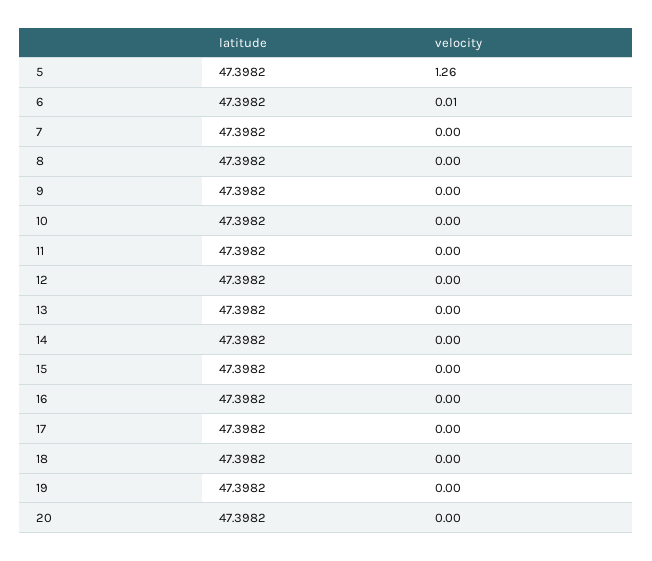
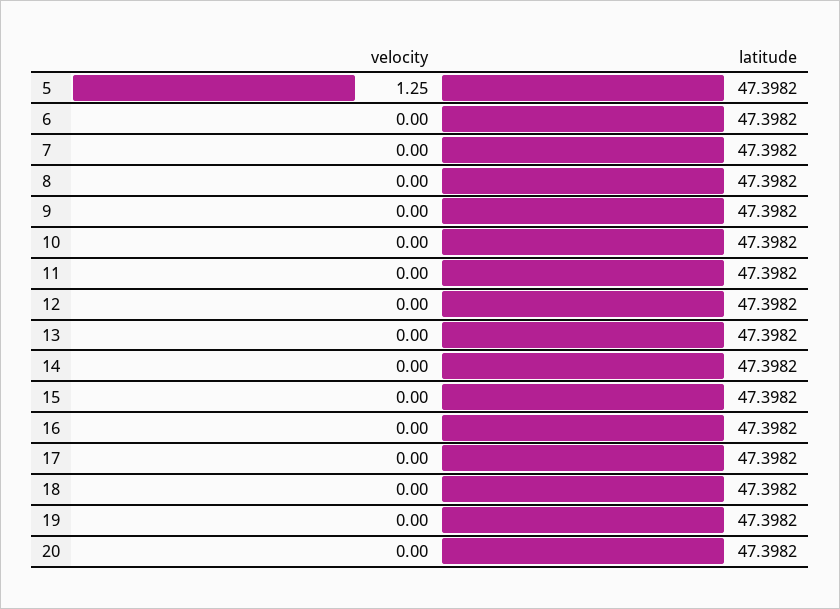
  {
    "latitude": {
      "5": 47.3982,
      "6": 47.3982,
      "7": 47.3982,
      "8": 47.3982,
      "9": 47.3982,
      "10": 47.3982,
      "11": 47.3982,
      "12": 47.3982,
      "13": 47.3982,
      "14": 47.3982,
      "15": 47.3982,
      "16": 47.3982,
      "17": 47.3982,
      "18": 47.3982,
      "19": 47.3982,
      "20": 47.3982
    },
    "velocity": {
-     "5": 1.26,
+     "5": 1.25,
-     "6": 0.01,
+     "6": 0,
      "7": 0,
      "8": 0,
      "9": 0,
      "10": 0,
      "11": 0,
      "12": 0,
      "13": 0,
      "14": 0,
      "15": 0,
      "16": 0,
      "17": 0,
      "18": 0,
      "19": 0,
      "20": 0
    }
  }

